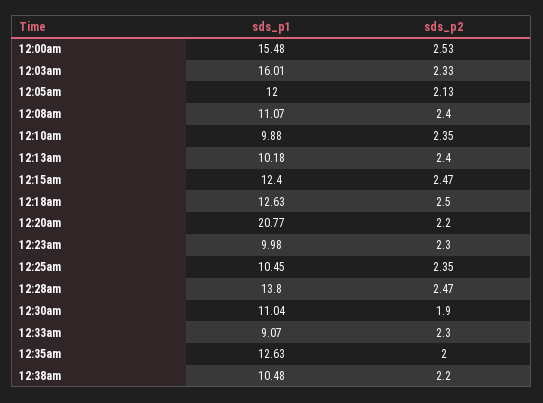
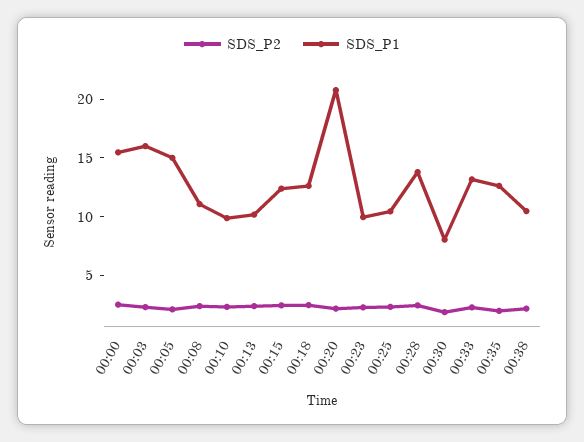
  {
    "sds_p1": {
      "12:00am": 15.48,
      "12:03am": 16.01,
-     "12:05am": 12,
+     "12:05am": 15,
      "12:08am": 11.07,
      "12:10am": 9.88,
      "12:13am": 10.18,
      "12:15am": 12.4,
      "12:18am": 12.63,
      "12:20am": 20.77,
      "12:23am": 9.98,
      "12:25am": 10.45,
      "12:28am": 13.8,
-     "12:30am": 11.04,
+     "12:30am": 8,
-     "12:33am": 9.07,
+     "12:33am": 13,
      "12:35am": 12.63,
      "12:38am": 10.48
    },
    "sds_p2": {
      "12:00am": 2.53,
      "12:03am": 2.33,
      "12:05am": 2.13,
      "12:08am": 2.4,
      "12:10am": 2.35,
      "12:13am": 2.4,
      "12:15am": 2.47,
      "12:18am": 2.5,
      "12:20am": 2.2,
      "12:23am": 2.3,
      "12:25am": 2.35,
      "12:28am": 2.47,
      "12:30am": 1.9,
      "12:33am": 2.3,
      "12:35am": 2,
      "12:38am": 2.2
    }
  }

